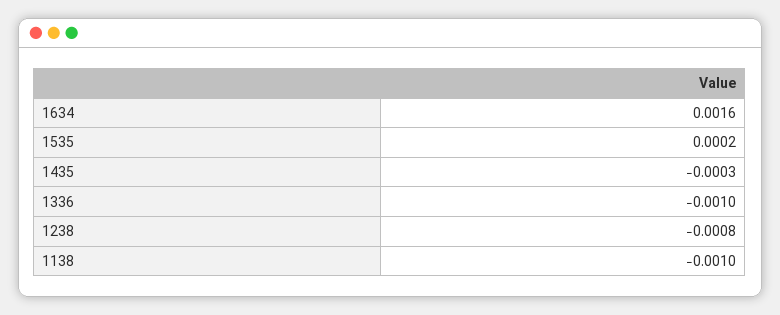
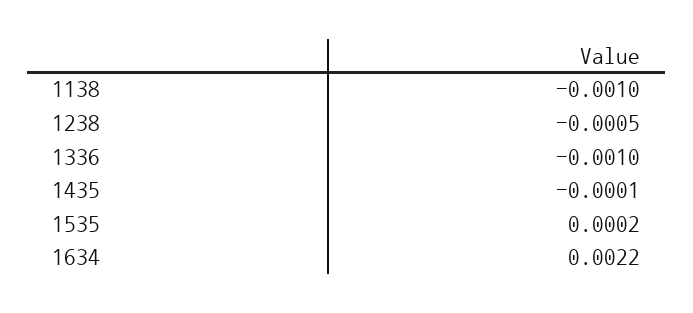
  {
-   "1634": 0.0016,
+   "1634": 0.0022,
    "1535": 0.0002,
-   "1435": -0.0003,
+   "1435": -0.0001,
    "1336": -0.001,
-   "1238": -0.0008,
+   "1238": -0.0005,
    "1138": -0.001
  }

